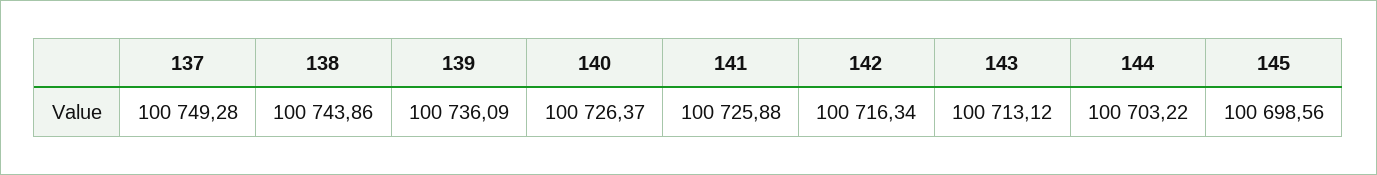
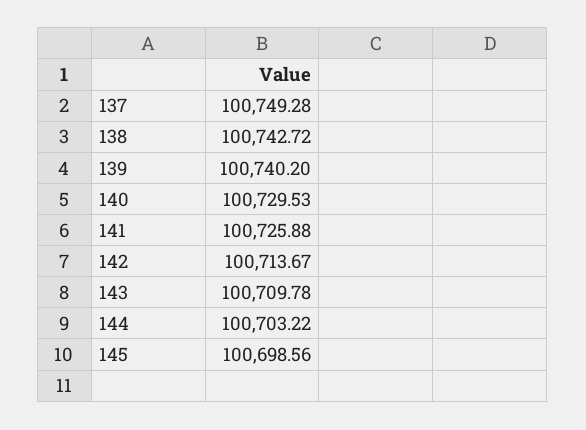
  {
    "137": 100749.28,
-   "138": 100743.86,
+   "138": 100742.72,
-   "139": 100736.09,
+   "139": 100740.2,
-   "140": 100726.37,
+   "140": 100729.53,
    "141": 100725.88,
-   "142": 100716.34,
+   "142": 100713.67,
-   "143": 100713.12,
+   "143": 100709.78,
    "144": 100703.22,
    "145": 100698.56
  }

